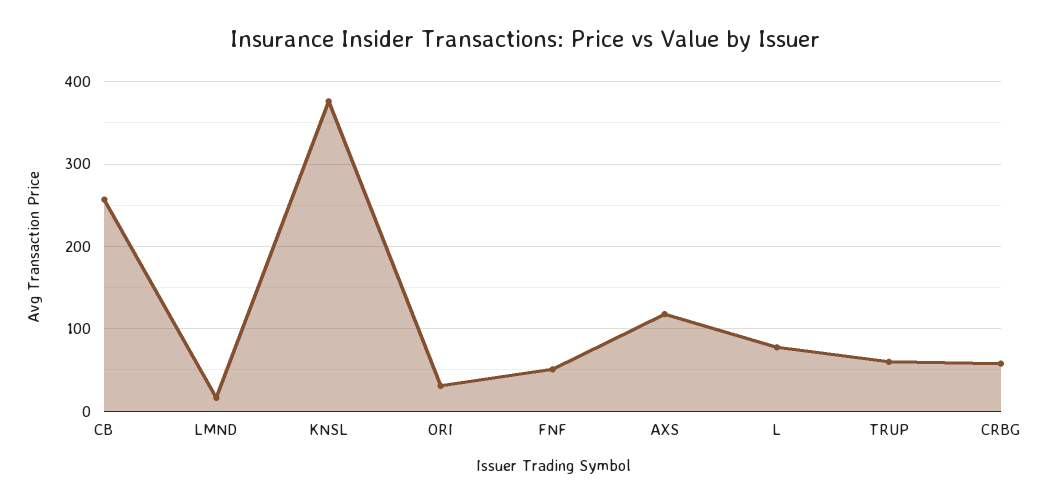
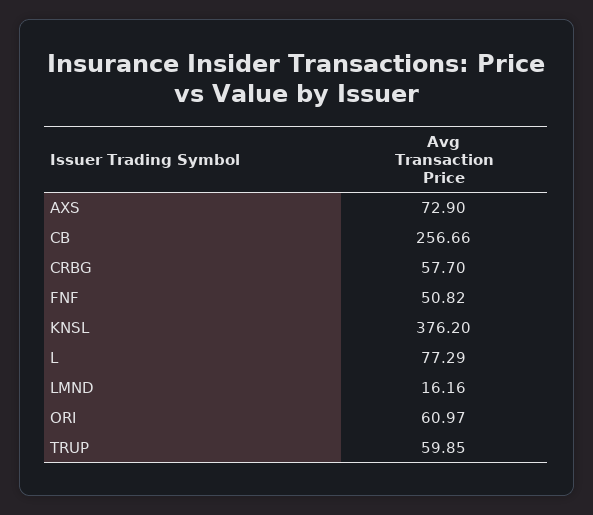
  {
    "CB": 256.66,
    "LMND": 16.16,
    "KNSL": 376.2,
-   "ORI": 30,
+   "ORI": 60.97,
    "FNF": 50.82,
-   "AXS": 120,
+   "AXS": 72.9,
    "L": 77.29,
    "TRUP": 59.85,
    "CRBG": 57.7
  }

